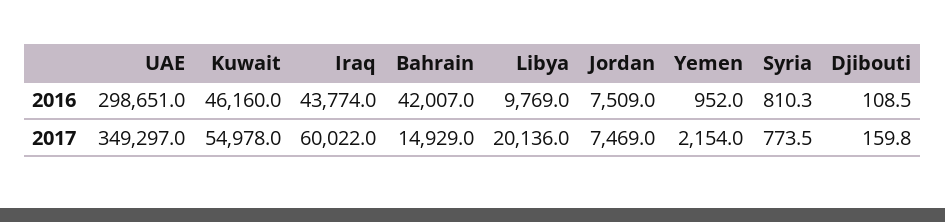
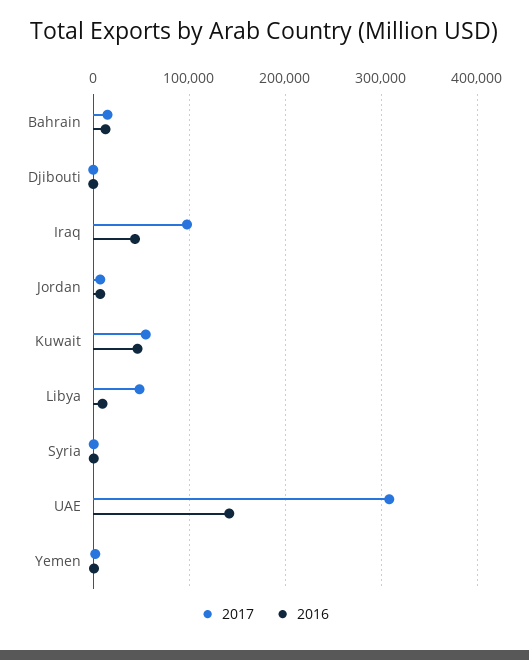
  {
    "2016": {
-     "UAE": 298651,
+     "UAE": 140000,
      "Kuwait": 46160,
      "Iraq": 43774,
-     "Bahrain": 42007,
+     "Bahrain": 10000,
      "Libya": 9769,
      "Jordan": 7509,
      "Yemen": 952,
      "Syria": 810.3,
      "Djibouti": 108.5
    },
    "2017": {
-     "UAE": 349297,
+     "UAE": 310000,
      "Kuwait": 54978,
-     "Iraq": 60022,
+     "Iraq": 100000,
      "Bahrain": 14929,
-     "Libya": 20136,
+     "Libya": 50000,
      "Jordan": 7469,
      "Yemen": 2154,
      "Syria": 773.5,
      "Djibouti": 159.8
    }
  }

